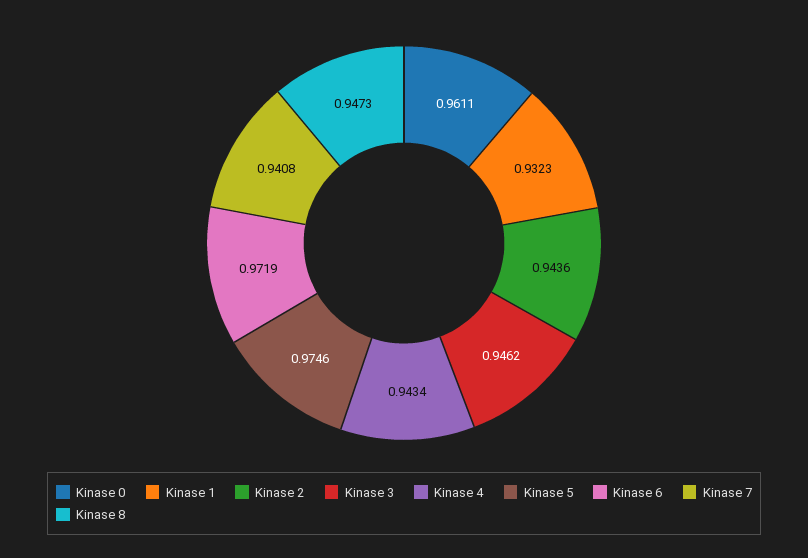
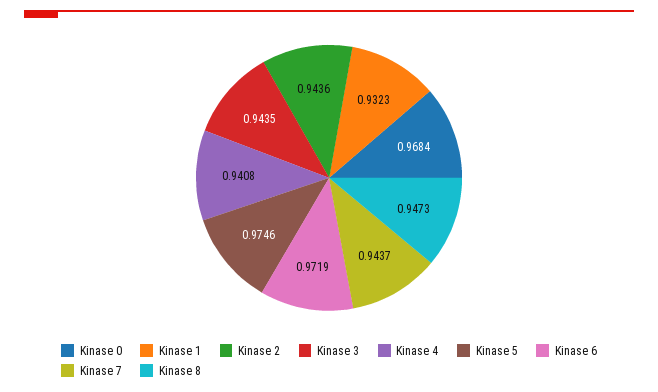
  {
-   "Kinase 0": 0.9611,
+   "Kinase 0": 0.9684,
    "Kinase 1": 0.9323,
    "Kinase 2": 0.9436,
-   "Kinase 3": 0.9462,
+   "Kinase 3": 0.9435,
-   "Kinase 4": 0.9434,
+   "Kinase 4": 0.9408,
    "Kinase 5": 0.9746,
    "Kinase 6": 0.9719,
-   "Kinase 7": 0.9408,
+   "Kinase 7": 0.9437,
    "Kinase 8": 0.9473
  }

